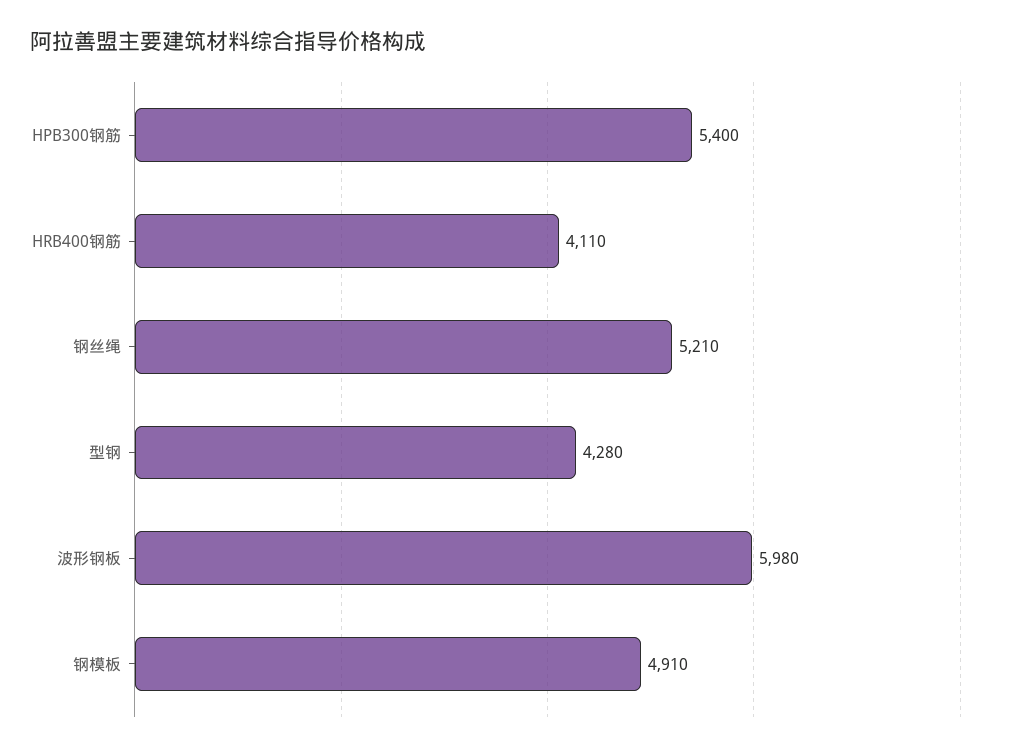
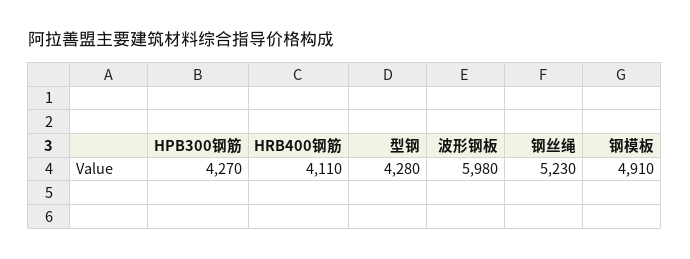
  {
-   "HPB300钢筋": 5400,
+   "HPB300钢筋": 4270,
    "HRB400钢筋": 4110,
-   "钢丝绳": 5210,
+   "钢丝绳": 5230,
    "型钢": 4280,
    "波形钢板": 5980,
    "钢模板": 4910
  }

